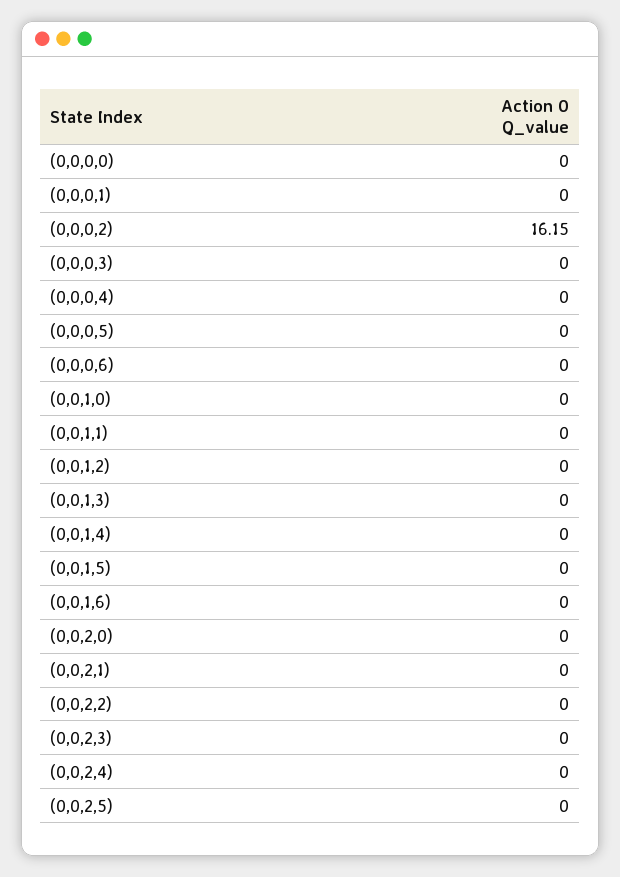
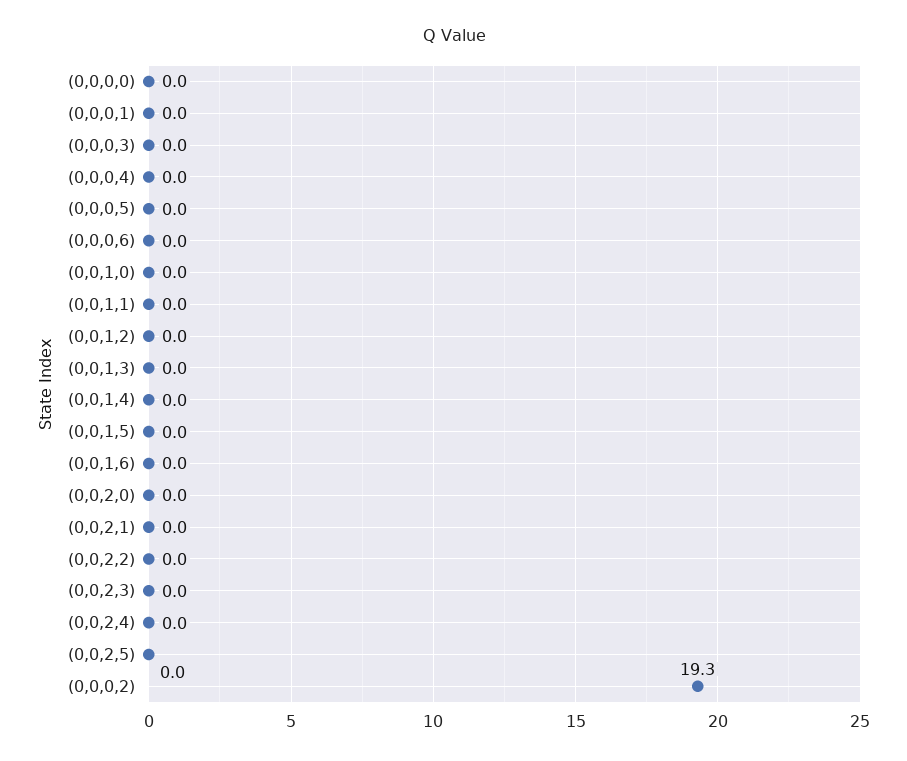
  {
    "(0,0,0,0)": 0,
    "(0,0,0,1)": 0,
-   "(0,0,0,2)": 16.15,
+   "(0,0,0,2)": 19.3,
    "(0,0,0,3)": 0,
    "(0,0,0,4)": 0,
    "(0,0,0,5)": 0,
    "(0,0,0,6)": 0,
    "(0,0,1,0)": 0,
    "(0,0,1,1)": 0,
    "(0,0,1,2)": 0,
    "(0,0,1,3)": 0,
    "(0,0,1,4)": 0,
    "(0,0,1,5)": 0,
    "(0,0,1,6)": 0,
    "(0,0,2,0)": 0,
    "(0,0,2,1)": 0,
    "(0,0,2,2)": 0,
    "(0,0,2,3)": 0,
    "(0,0,2,4)": 0,
    "(0,0,2,5)": 0
  }

